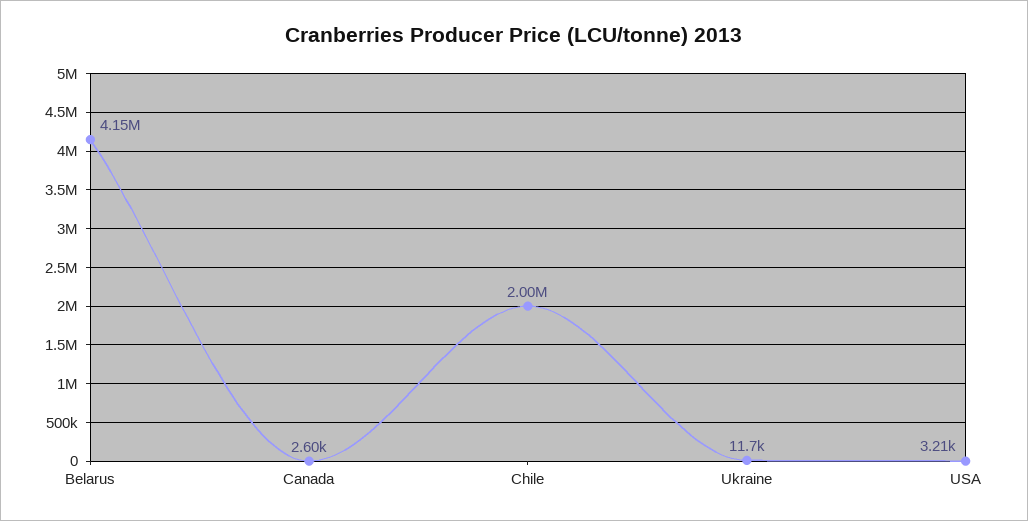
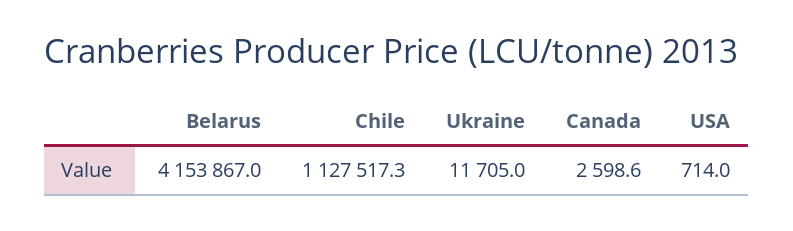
  {
    "Belarus": 4153867,
    "Canada": 2598.6,
-   "Chile": 2000000,
+   "Chile": 1127517.3,
    "Ukraine": 11705,
-   "USA": 3210
+   "USA": 714
  }

